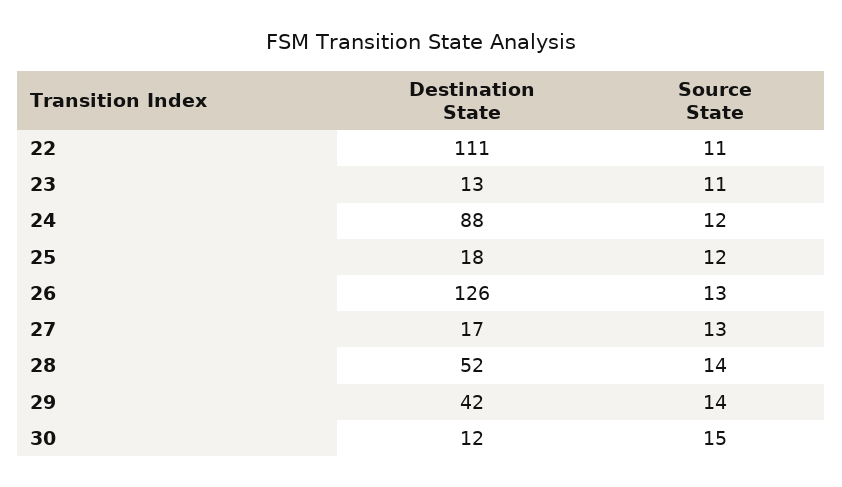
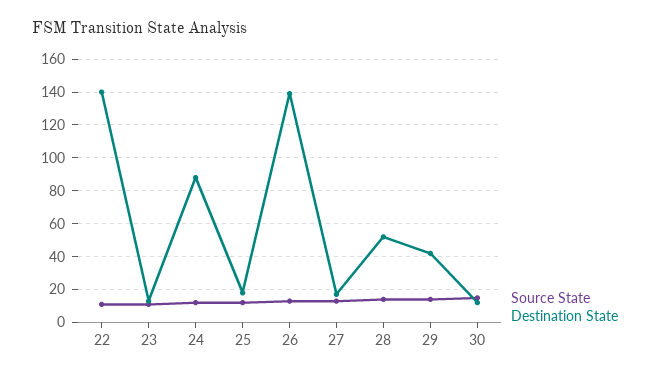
  {
    "Destination State": {
-     "22": 111,
+     "22": 140,
      "23": 13,
      "24": 88,
      "25": 18,
-     "26": 126,
+     "26": 140,
      "27": 17,
      "28": 52,
      "29": 42,
      "30": 12
    },
    "Source State": {
      "22": 11,
      "23": 11,
      "24": 12,
      "25": 12,
      "26": 13,
      "27": 13,
      "28": 14,
      "29": 14,
      "30": 15
    }
  }

